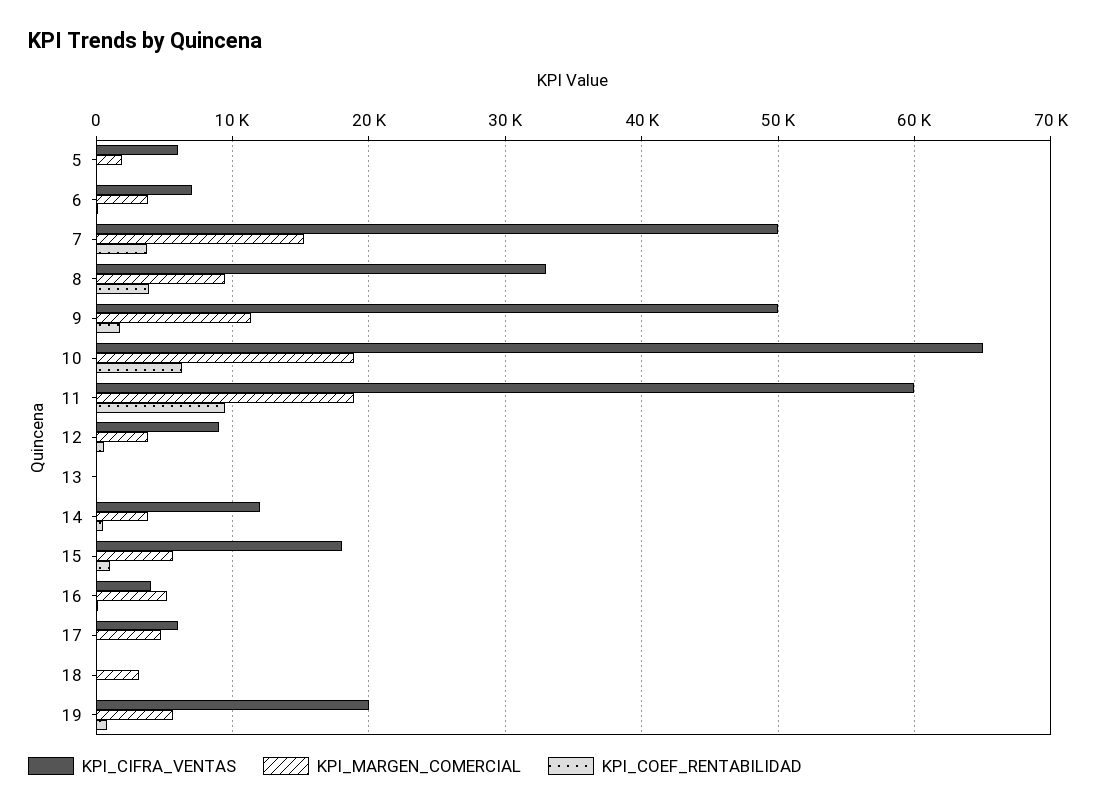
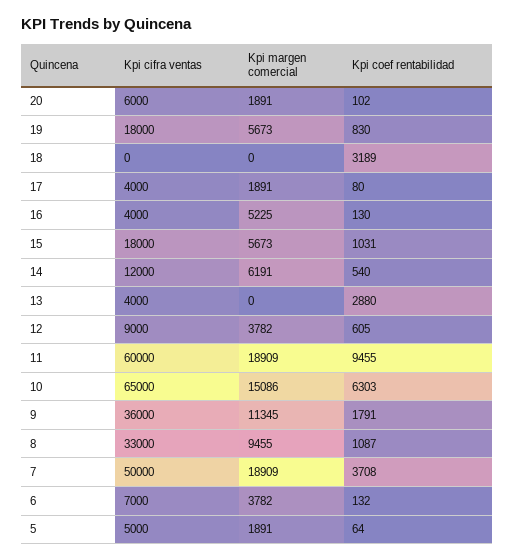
  {
    "KPI_CIFRA_VENTAS": {
-     "5": 6000,
+     "5": 5000,
      "6": 7000,
      "7": 50000,
      "8": 33000,
-     "9": 50000,
+     "9": 36000,
      "10": 65000,
      "11": 60000,
      "12": 9000,
-     "13": 0,
+     "13": 4000,
      "14": 12000,
      "15": 18000,
      "16": 4000,
-     "17": 6000,
+     "17": 4000,
      "18": 0,
-     "19": 20000
+     "19": 18000,
+     "20": 6000
    },
    "KPI_MARGEN_COMERCIAL": {
      "5": 1891,
      "6": 3782,
-     "7": 15000,
+     "7": 18909,
      "8": 9455,
      "9": 11345,
-     "10": 19000,
+     "10": 15086,
      "11": 18909,
      "12": 3782,
      "13": 0,
-     "14": 4000,
+     "14": 6191,
      "15": 5673,
      "16": 5225,
-     "17": 5000,
+     "17": 1891,
-     "18": 3000,
+     "18": 0,
-     "19": 5673
+     "19": 5673,
+     "20": 1891
    },
    "KPI_COEF_RENTABILIDAD": {
      "5": 64,
      "6": 132,
      "7": 3708,
-     "8": 4000,
+     "8": 1087,
      "9": 1791,
      "10": 6303,
      "11": 9455,
      "12": 605,
-     "13": 0,
+     "13": 2880,
      "14": 540,
      "15": 1031,
      "16": 130,
      "17": 80,
-     "18": 0,
+     "18": 3189,
-     "19": 830
+     "19": 830,
+     "20": 102
    }
  }

